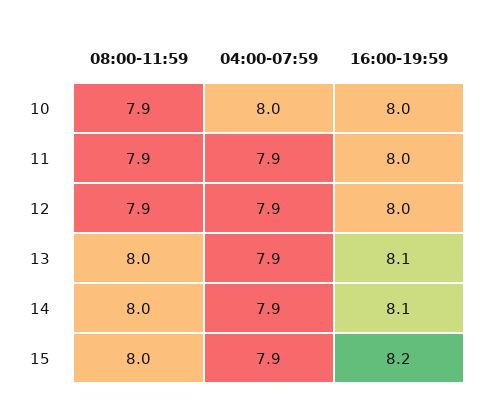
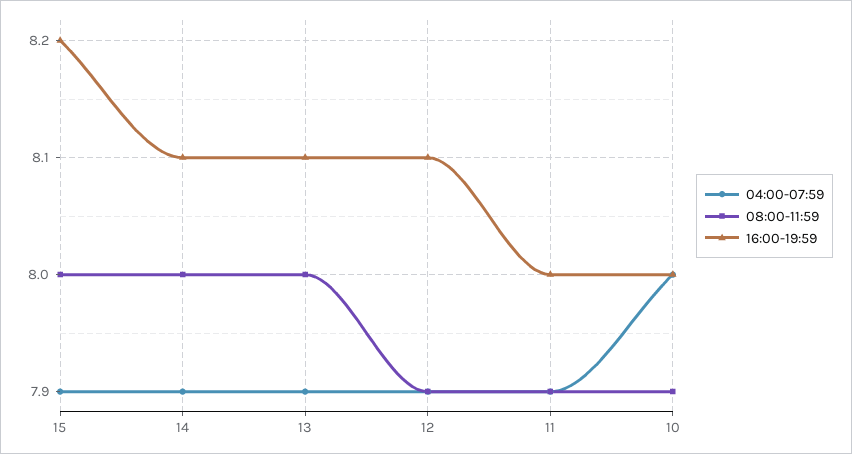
  {
    "08:00-11:59": {
      "10": 7.9,
      "11": 7.9,
      "12": 7.9,
      "13": 8,
      "14": 8,
      "15": 8
    },
    "04:00-07:59": {
      "10": 8,
      "11": 7.9,
      "12": 7.9,
      "13": 7.9,
      "14": 7.9,
      "15": 7.9
    },
    "16:00-19:59": {
      "10": 8,
      "11": 8,
-     "12": 8,
+     "12": 8.1,
      "13": 8.1,
      "14": 8.1,
      "15": 8.2
    }
  }

